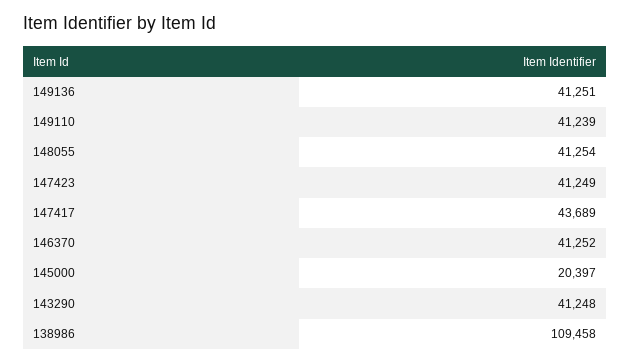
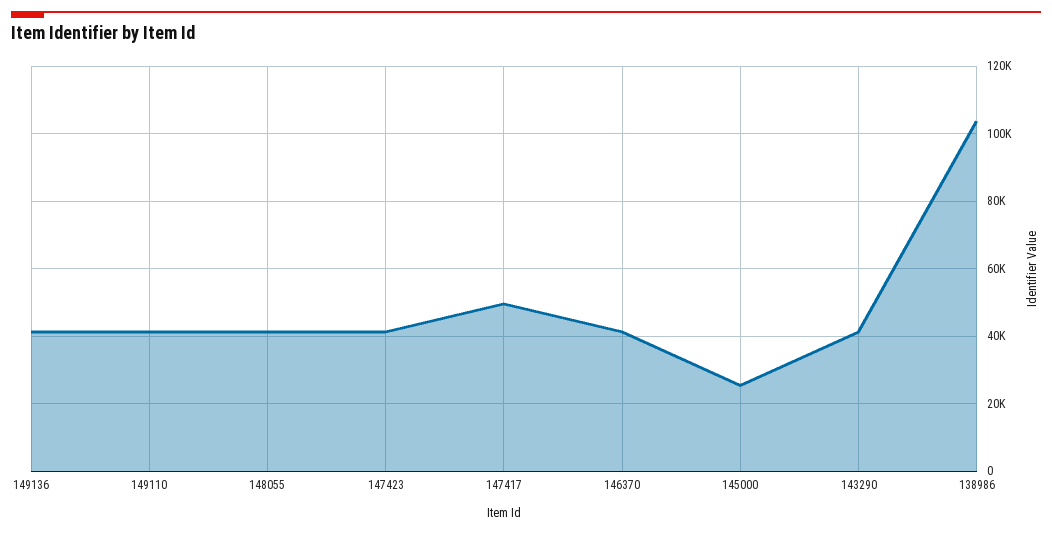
  {
    "149136": 41251,
    "149110": 41239,
    "148055": 41254,
    "147423": 41249,
-   "147417": 43689,
+   "147417": 50000,
    "146370": 41252,
-   "145000": 20397,
+   "145000": 26000,
    "143290": 41248,
-   "138986": 109458
+   "138986": 104000
  }

